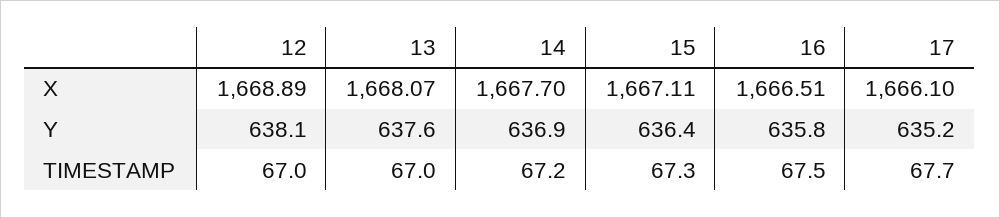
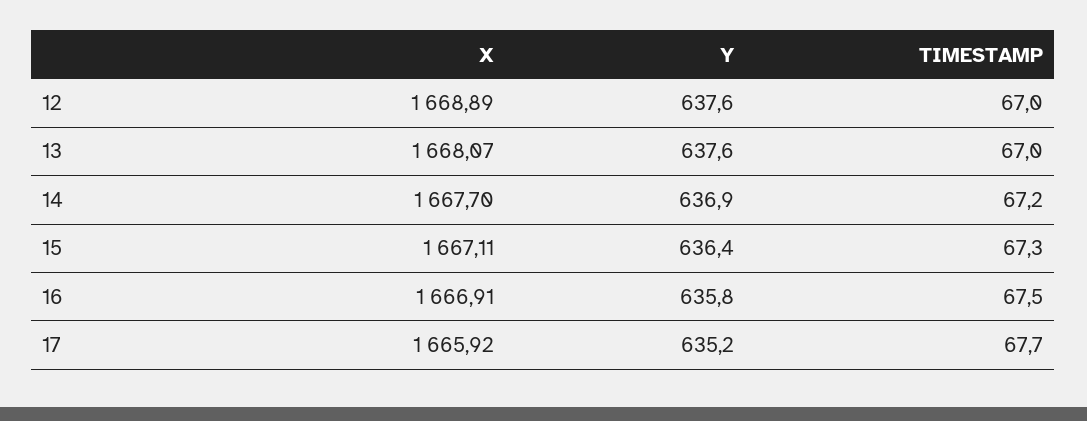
  {
    "12": {
      "X": 1668.89,
-     "Y": 638.1,
+     "Y": 637.6,
      "TIMESTAMP": 67
    },
    "13": {
      "X": 1668.07,
      "Y": 637.6,
      "TIMESTAMP": 67
    },
    "14": {
      "X": 1667.7,
      "Y": 636.9,
      "TIMESTAMP": 67.2
    },
    "15": {
      "X": 1667.11,
      "Y": 636.4,
      "TIMESTAMP": 67.3
    },
    "16": {
-     "X": 1666.51,
+     "X": 1666.91,
      "Y": 635.8,
      "TIMESTAMP": 67.5
    },
    "17": {
-     "X": 1666.1,
+     "X": 1665.92,
      "Y": 635.2,
      "TIMESTAMP": 67.7
    }
  }

